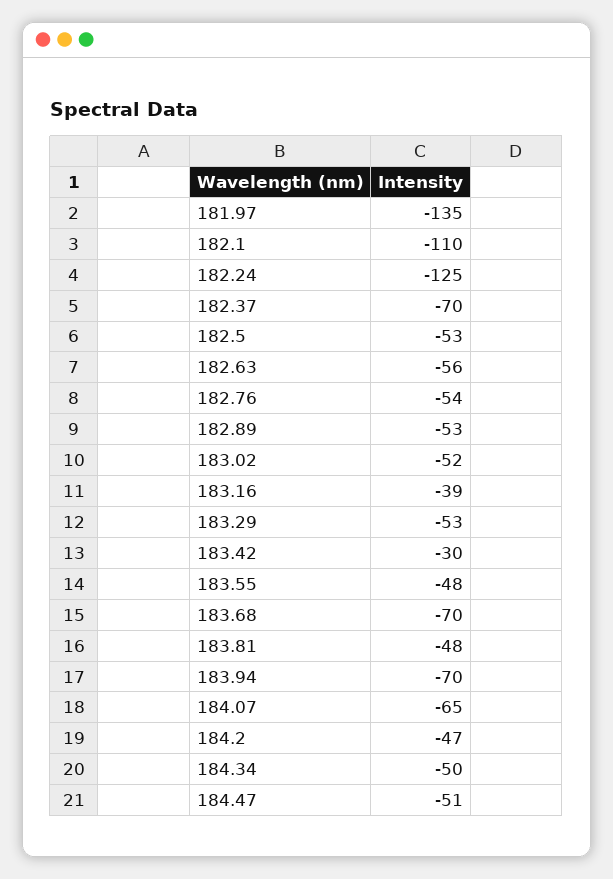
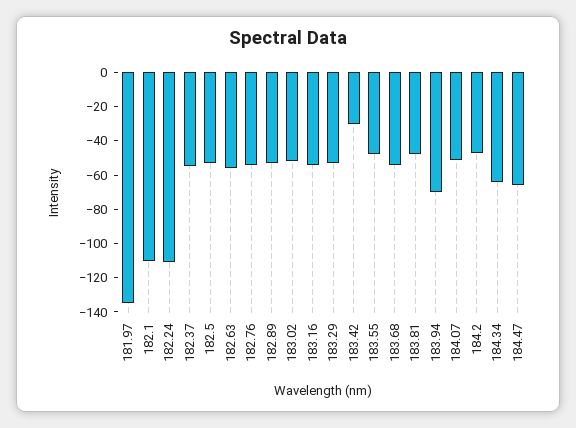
  {
    "181.97": -135,
    "182.1": -110,
-   "182.24": -125,
+   "182.24": -110,
-   "182.37": -70,
+   "182.37": -55,
    "182.5": -53,
    "182.63": -56,
    "182.76": -54,
    "182.89": -53,
    "183.02": -52,
-   "183.16": -39,
+   "183.16": -55,
    "183.29": -53,
    "183.42": -30,
    "183.55": -48,
-   "183.68": -70,
+   "183.68": -55,
    "183.81": -48,
    "183.94": -70,
-   "184.07": -65,
+   "184.07": -50,
    "184.2": -47,
-   "184.34": -50,
+   "184.34": -65,
-   "184.47": -51
+   "184.47": -65
  }

